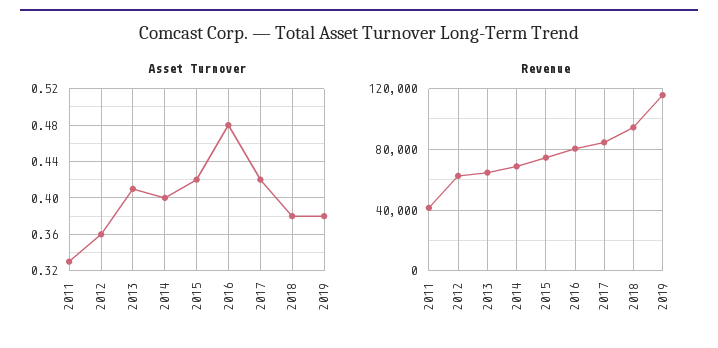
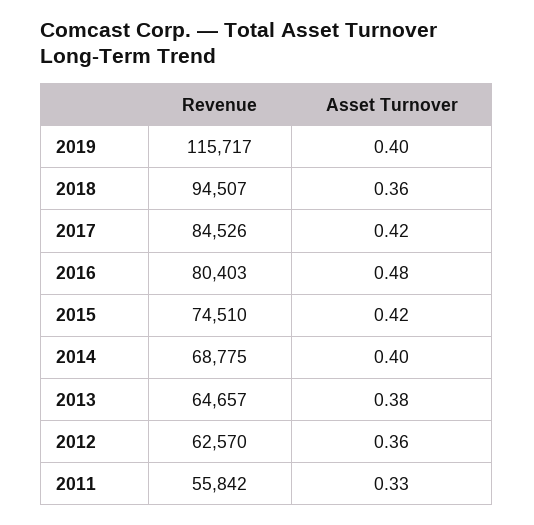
  {
    "Asset Turnover": {
      "2011": 0.33,
      "2012": 0.36,
-     "2013": 0.41,
+     "2013": 0.38,
      "2014": 0.4,
      "2015": 0.42,
      "2016": 0.48,
      "2017": 0.42,
-     "2018": 0.38,
+     "2018": 0.36,
-     "2019": 0.38
+     "2019": 0.4
    },
    "Revenue": {
-     "2011": 40000,
+     "2011": 55842,
      "2012": 62570,
      "2013": 64657,
      "2014": 68775,
      "2015": 74510,
      "2016": 80403,
      "2017": 84526,
      "2018": 94507,
      "2019": 115717
    }
  }

